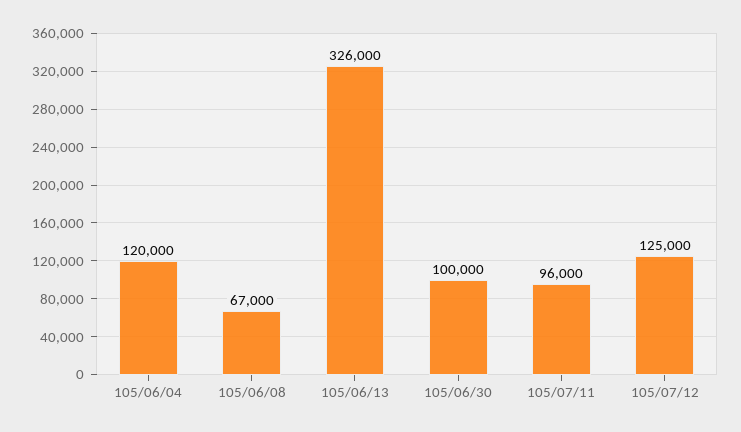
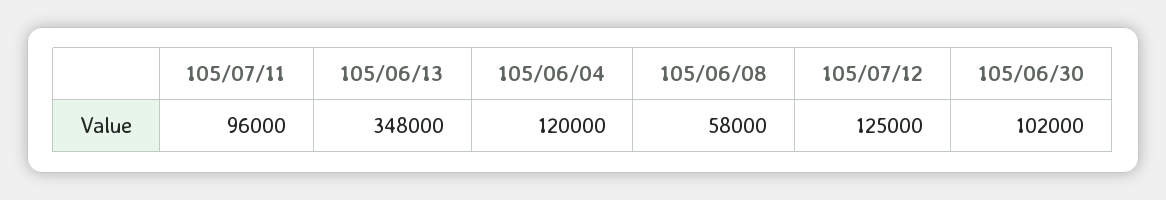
  {
    "105/06/04": 120000,
-   "105/06/08": 67000,
+   "105/06/08": 58000,
-   "105/06/13": 326000,
+   "105/06/13": 348000,
-   "105/06/30": 100000,
+   "105/06/30": 102000,
    "105/07/11": 96000,
    "105/07/12": 125000
  }

